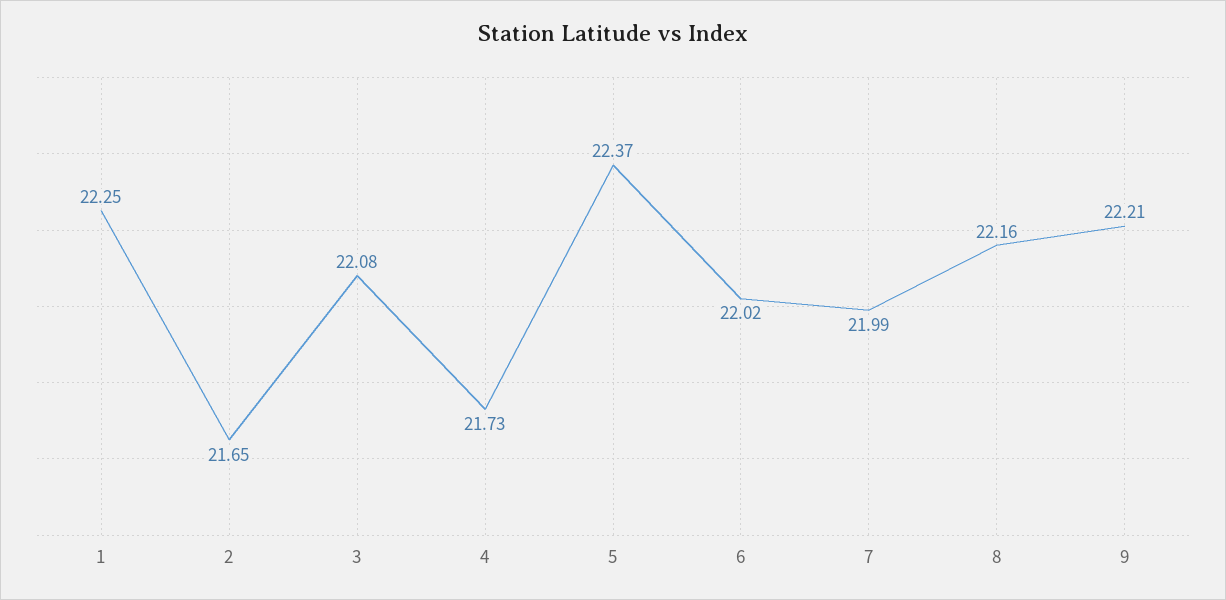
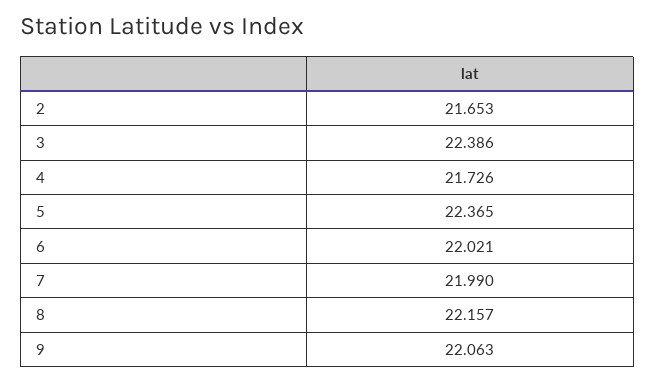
  {
-   "1": 22.25,
    "2": 21.653,
-   "3": 22.08,
+   "3": 22.386,
    "4": 21.726,
    "5": 22.365,
    "6": 22.021,
    "7": 21.99,
    "8": 22.157,
-   "9": 22.21
+   "9": 22.063
  }

